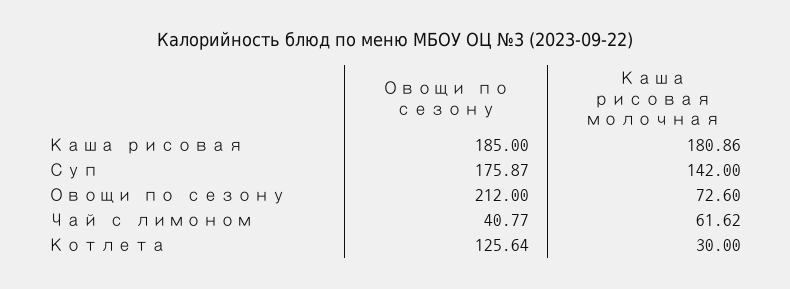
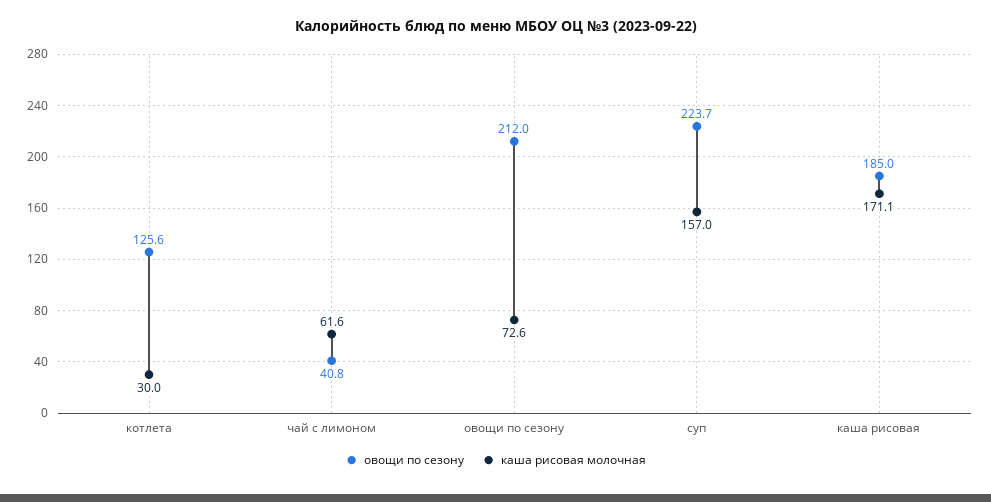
  {
    "Овощи по сезону": {
      "Каша рисовая": 185,
-     "Суп": 175.87,
+     "Суп": 223.7,
      "Овощи по сезону": 212,
      "Чай с лимоном": 40.77,
      "Котлета": 125.64
    },
    "Каша рисовая молочная": {
-     "Каша рисовая": 180.86,
+     "Каша рисовая": 171.1,
-     "Суп": 142,
+     "Суп": 157,
      "Овощи по сезону": 72.6,
      "Чай с лимоном": 61.62,
      "Котлета": 30
    }
  }

